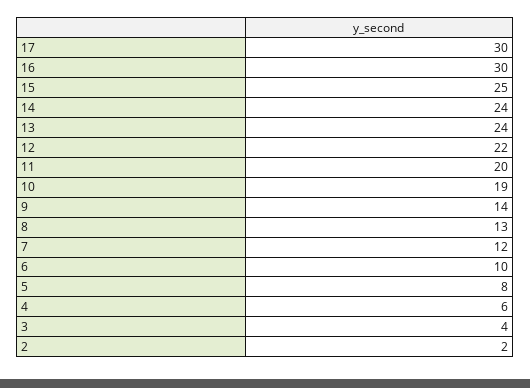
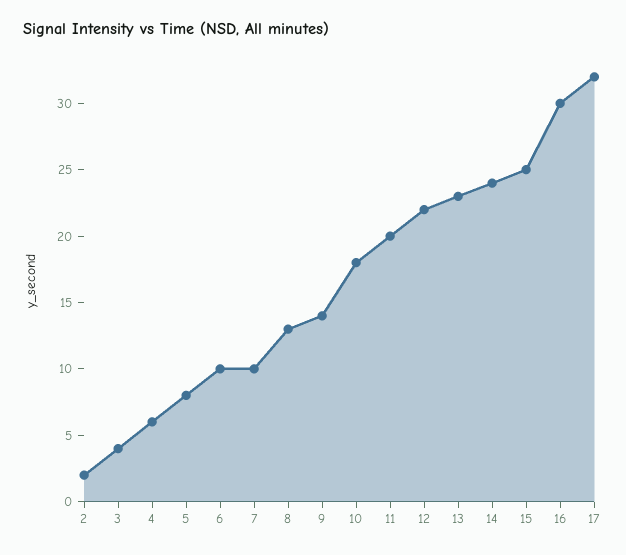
  {
-   "17": 30,
+   "17": 32,
    "16": 30,
    "15": 25,
    "14": 24,
-   "13": 24,
+   "13": 23,
    "12": 22,
    "11": 20,
-   "10": 19,
+   "10": 18,
    "9": 14,
    "8": 13,
-   "7": 12,
+   "7": 10,
    "6": 10,
    "5": 8,
    "4": 6,
    "3": 4,
    "2": 2
  }

